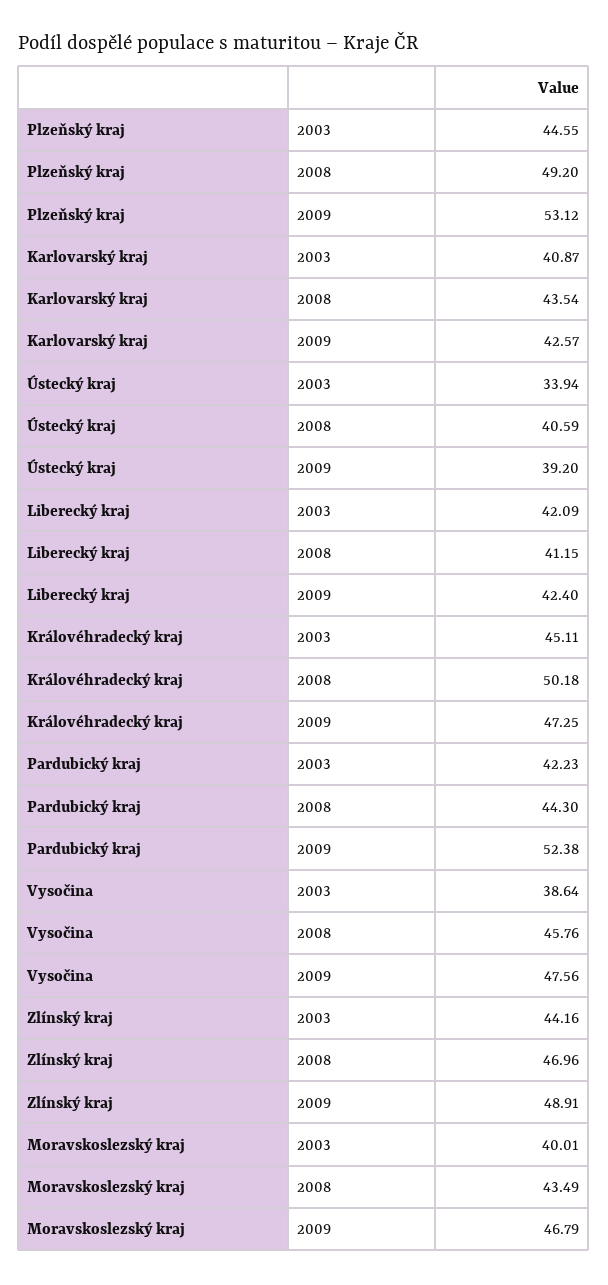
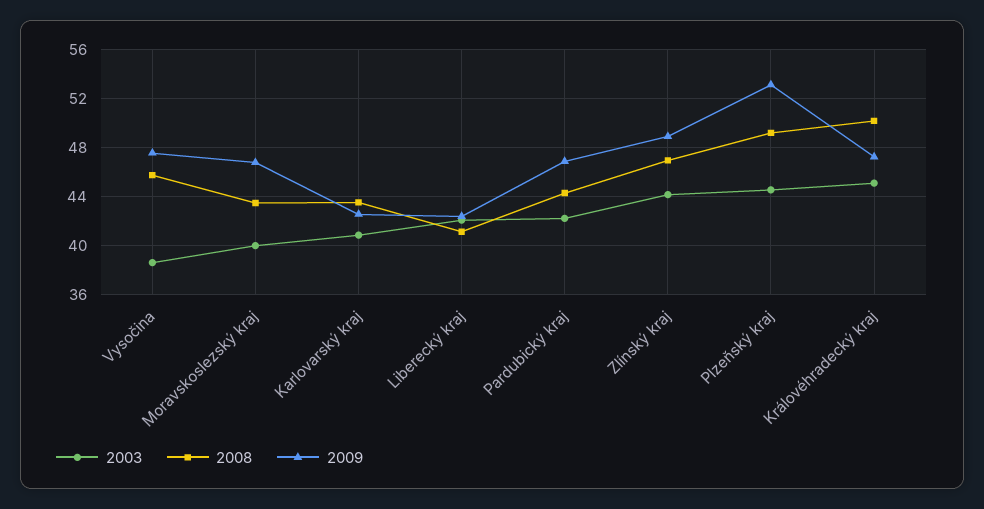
  {
    "2003": {
      "Plzeňský kraj": 44.55,
      "Karlovarský kraj": 40.87,
-     "Ústecký kraj": 33.94,
      "Liberecký kraj": 42.09,
      "Královéhradecký kraj": 45.11,
      "Pardubický kraj": 42.23,
      "Vysočina": 38.64,
      "Zlínský kraj": 44.16,
      "Moravskoslezský kraj": 40.01
    },
    "2008": {
      "Plzeňský kraj": 49.2,
      "Karlovarský kraj": 43.54,
-     "Ústecký kraj": 40.59,
      "Liberecký kraj": 41.15,
      "Královéhradecký kraj": 50.18,
      "Pardubický kraj": 44.3,
      "Vysočina": 45.76,
      "Zlínský kraj": 46.96,
      "Moravskoslezský kraj": 43.49
    },
    "2009": {
      "Plzeňský kraj": 53.12,
      "Karlovarský kraj": 42.57,
-     "Ústecký kraj": 39.2,
      "Liberecký kraj": 42.4,
      "Královéhradecký kraj": 47.25,
-     "Pardubický kraj": 52.38,
+     "Pardubický kraj": 47,
      "Vysočina": 47.56,
      "Zlínský kraj": 48.91,
      "Moravskoslezský kraj": 46.79
    }
  }

